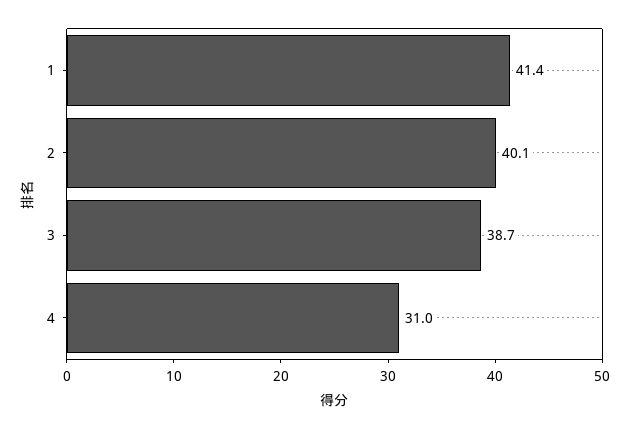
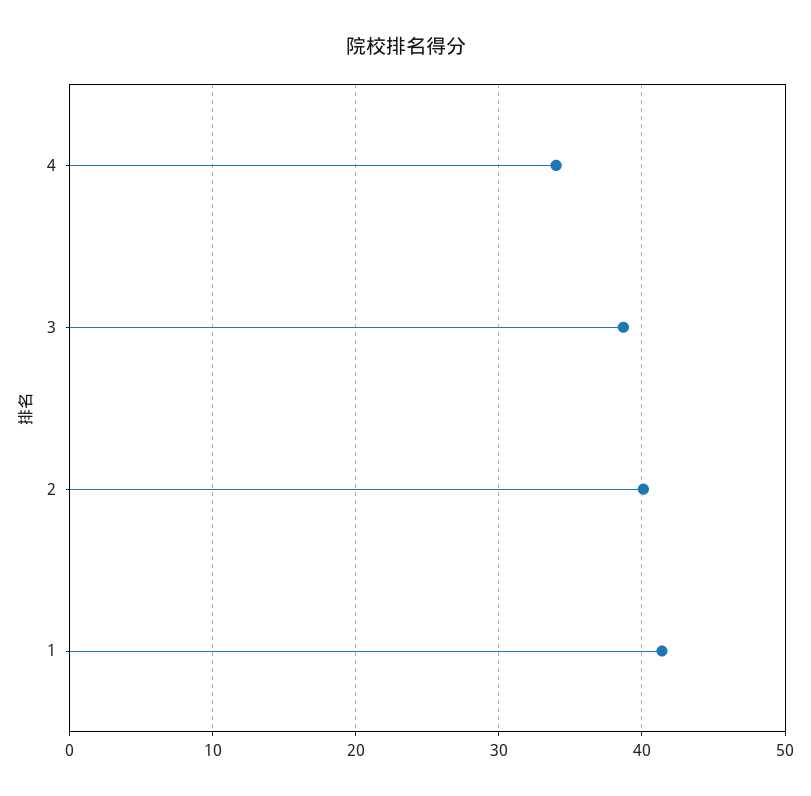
  {
    "1": 41.4,
    "2": 40.1,
    "3": 38.7,
-   "4": 31
+   "4": 34
  }

